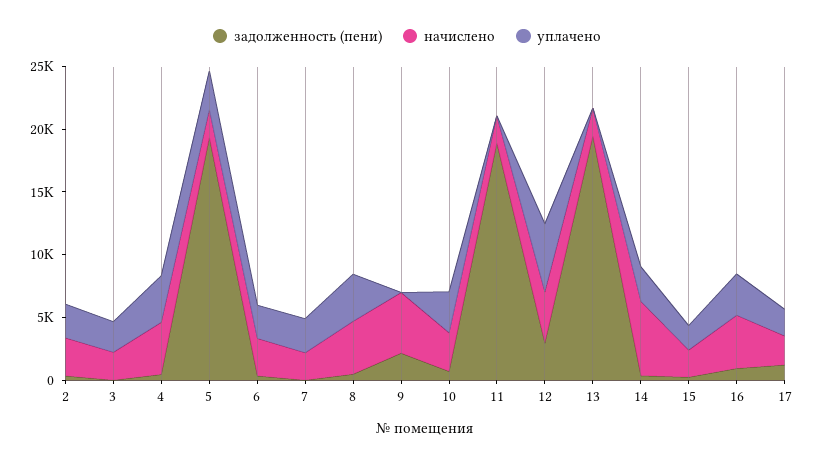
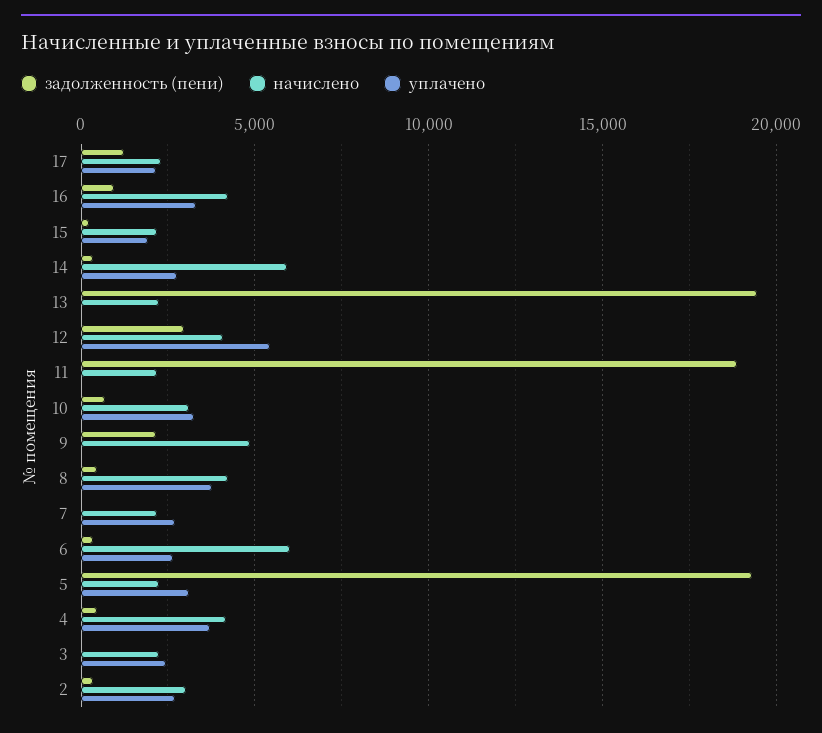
  {
    "задолженность (пени)": {
      "2": 500,
      "3": 0,
      "4": 500,
      "5": 19500,
      "6": 500,
      "7": 0,
      "8": 500,
      "9": 2000,
      "10": 500,
      "11": 19000,
      "12": 3000,
      "13": 19500,
      "14": 500,
      "15": 0,
      "16": 1000,
      "17": 1000
    },
    "начислено": {
      "2": 3000,
      "3": 2000,
      "4": 4000,
      "5": 2000,
-     "6": 3000,
+     "6": 6000,
      "7": 2000,
      "8": 4000,
      "9": 5000,
      "10": 3000,
      "11": 2000,
      "12": 4000,
      "13": 2500,
      "14": 6000,
      "15": 2000,
      "16": 4000,
      "17": 2500
    },
    "уплачено": {
      "2": 2500,
      "3": 2500,
      "4": 3500,
      "5": 3000,
      "6": 2500,
      "7": 2500,
      "8": 4000,
      "9": 0,
      "10": 3500,
      "11": 0,
      "12": 5500,
      "13": 0,
      "14": 3000,
      "15": 2000,
      "16": 3500,
      "17": 2000
    }
  }

